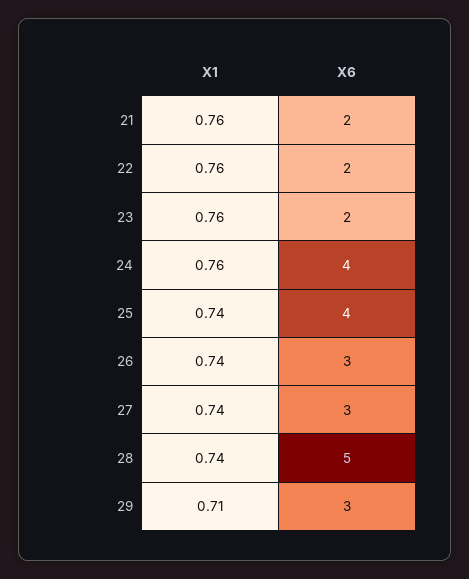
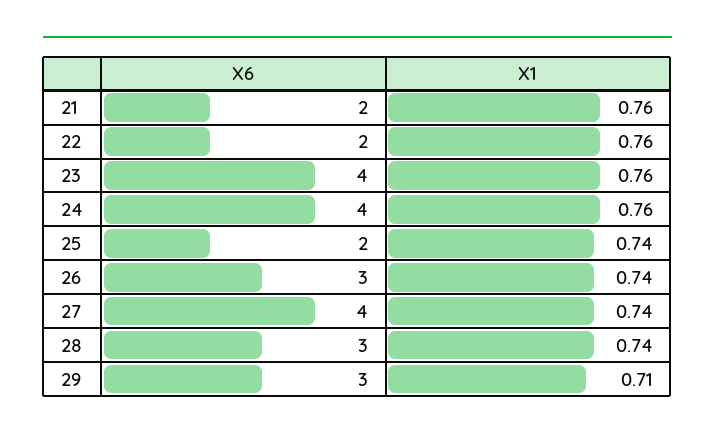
  {
    "X1": {
      "21": 0.76,
      "22": 0.76,
      "23": 0.76,
      "24": 0.76,
      "25": 0.74,
      "26": 0.74,
      "27": 0.74,
      "28": 0.74,
      "29": 0.71
    },
    "X6": {
      "21": 2,
      "22": 2,
-     "23": 2,
+     "23": 4,
      "24": 4,
-     "25": 4,
+     "25": 2,
      "26": 3,
-     "27": 3,
+     "27": 4,
-     "28": 5,
+     "28": 3,
      "29": 3
    }
  }

